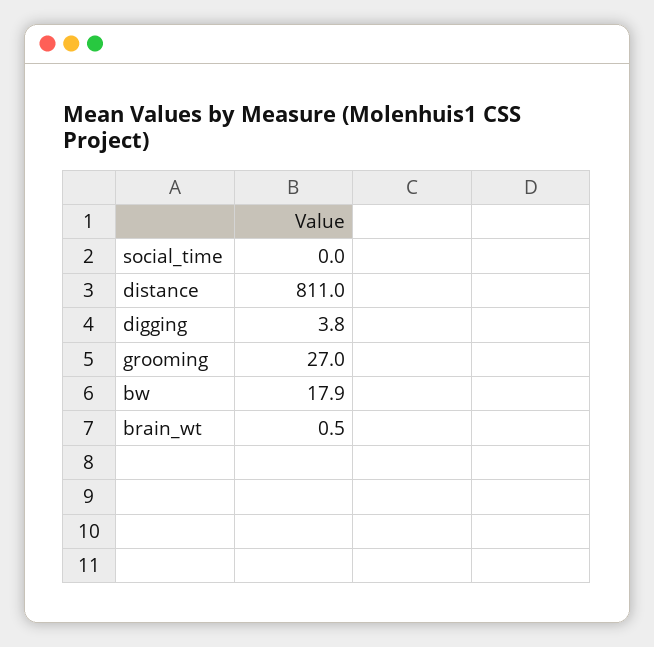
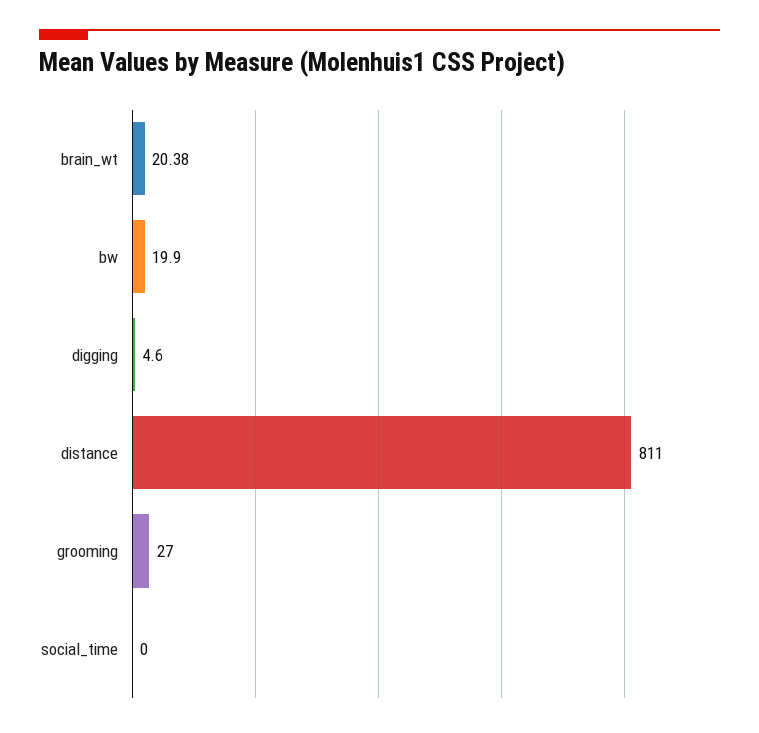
  {
    "social_time": 0,
    "distance": 811,
-   "digging": 3.8,
+   "digging": 4.6,
    "grooming": 27,
-   "bw": 17.9,
+   "bw": 19.9,
-   "brain_wt": 0.5
+   "brain_wt": 20.38
  }

